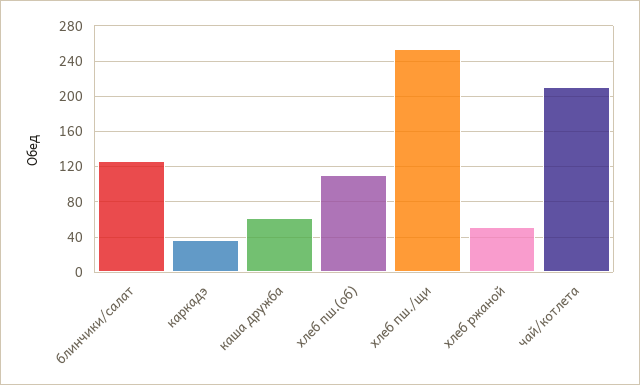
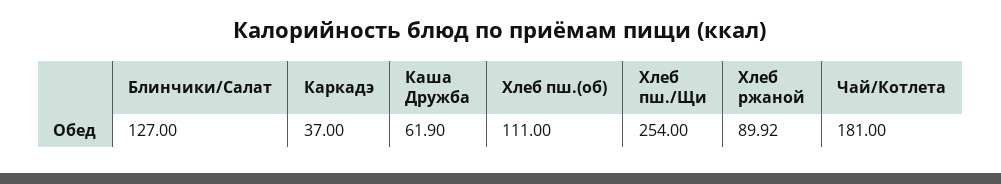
  {
    "блинчики/салат": 127,
    "каркадэ": 37,
    "каша дружба": 61.9,
    "хлеб пш.(об)": 111,
    "хлеб пш./щи": 254,
-   "хлеб ржаной": 50,
+   "хлеб ржаной": 89.92,
-   "чай/котлета": 210
+   "чай/котлета": 181
  }

